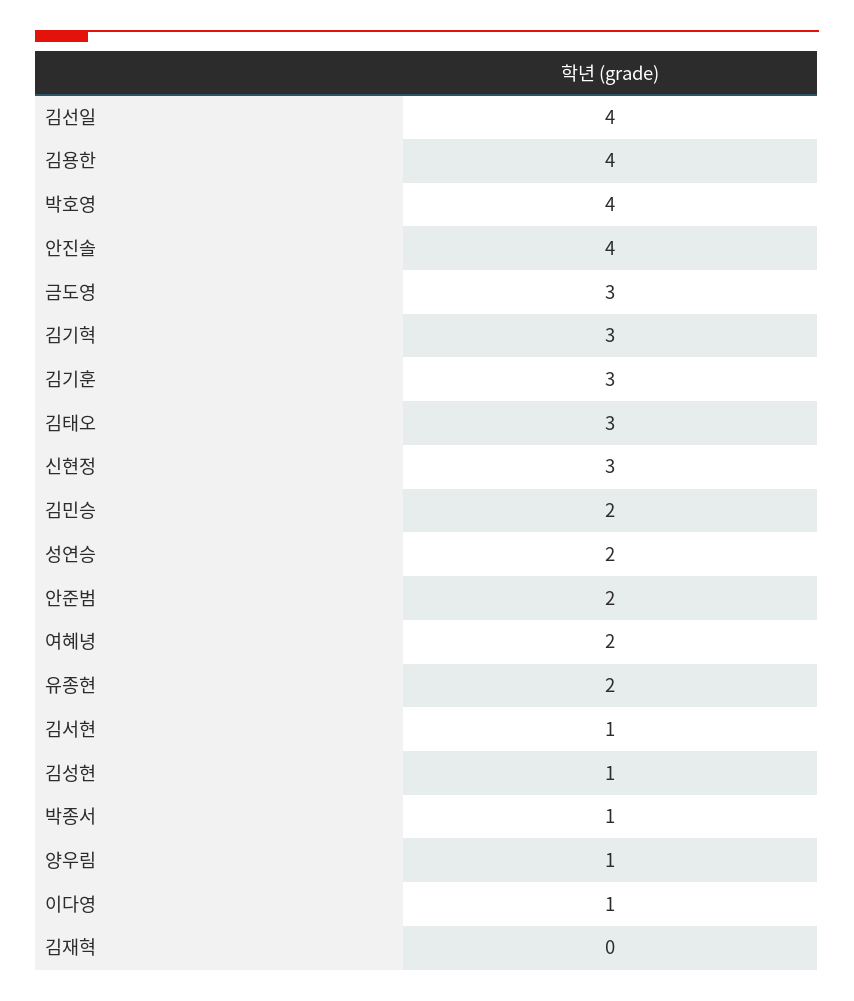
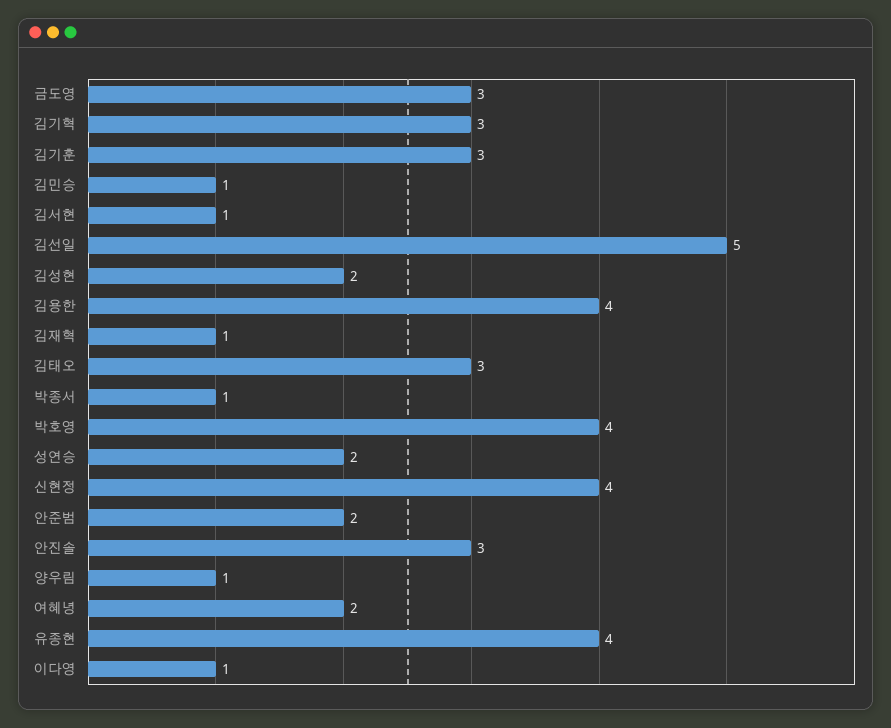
  {
-   "김선일": 4,
+   "김선일": 5,
    "김용한": 4,
    "박호영": 4,
-   "안진솔": 4,
+   "안진솔": 3,
    "금도영": 3,
    "김기혁": 3,
    "김기훈": 3,
    "김태오": 3,
-   "신현정": 3,
+   "신현정": 4,
-   "김민승": 2,
+   "김민승": 1,
    "성연승": 2,
    "안준범": 2,
    "여혜녕": 2,
-   "유종현": 2,
+   "유종현": 4,
    "김서현": 1,
-   "김성현": 1,
+   "김성현": 2,
    "박종서": 1,
    "양우림": 1,
    "이다영": 1,
-   "김재혁": 0
+   "김재혁": 1
  }

